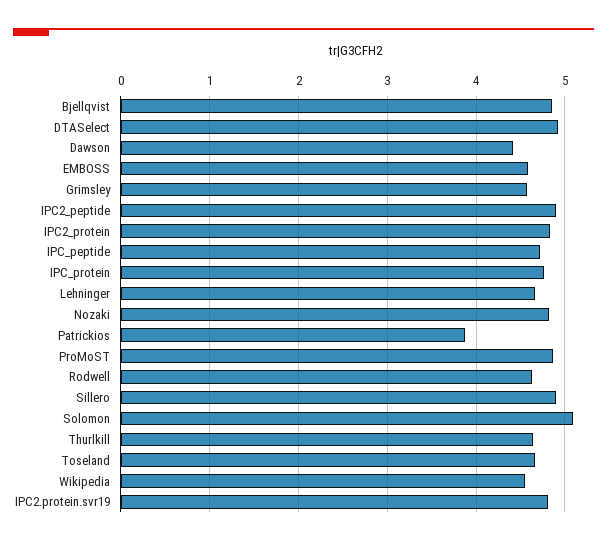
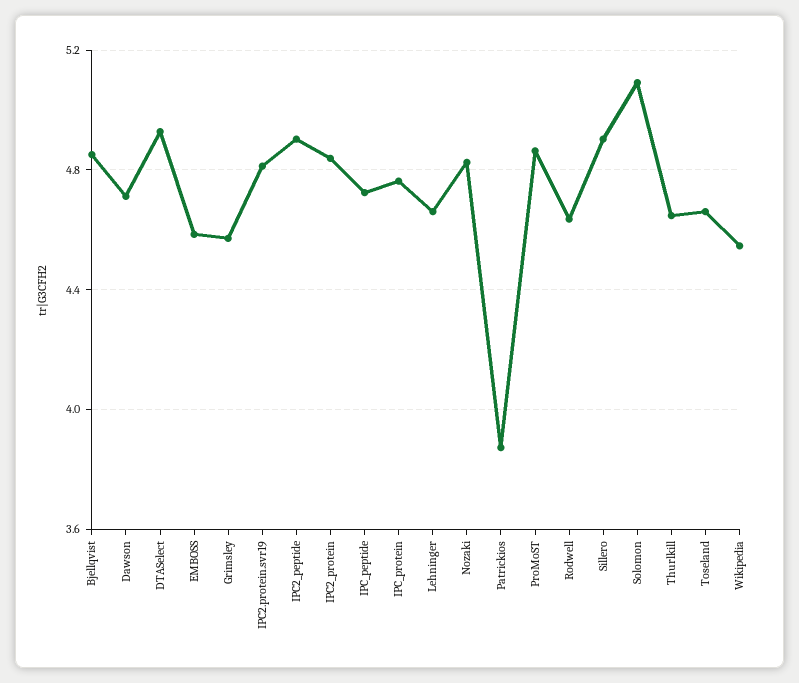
  {
    "Bjellqvist": 4.85,
    "DTASelect": 4.95,
-   "Dawson": 4.4,
+   "Dawson": 4.7,
    "EMBOSS": 4.6,
    "Grimsley": 4.55,
    "IPC2_peptide": 4.9,
    "IPC2_protein": 4.85,
    "IPC_peptide": 4.7,
    "IPC_protein": 4.75,
    "Lehninger": 4.65,
    "Nozaki": 4.85,
    "Patrickios": 3.85,
    "ProMoST": 4.85,
    "Rodwell": 4.65,
    "Sillero": 4.9,
    "Solomon": 5.1,
    "Thurlkill": 4.65,
    "Toseland": 4.65,
    "Wikipedia": 4.55,
    "IPC2.protein.svr19": 4.8
  }

